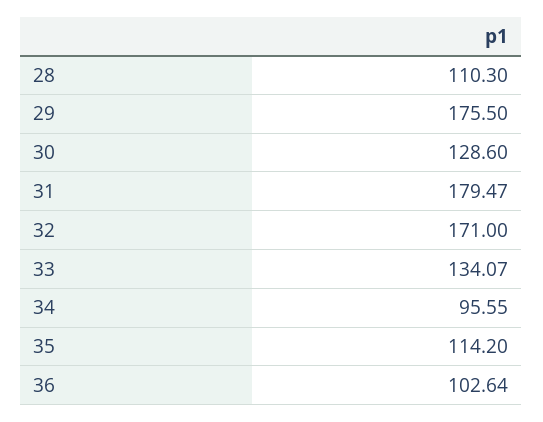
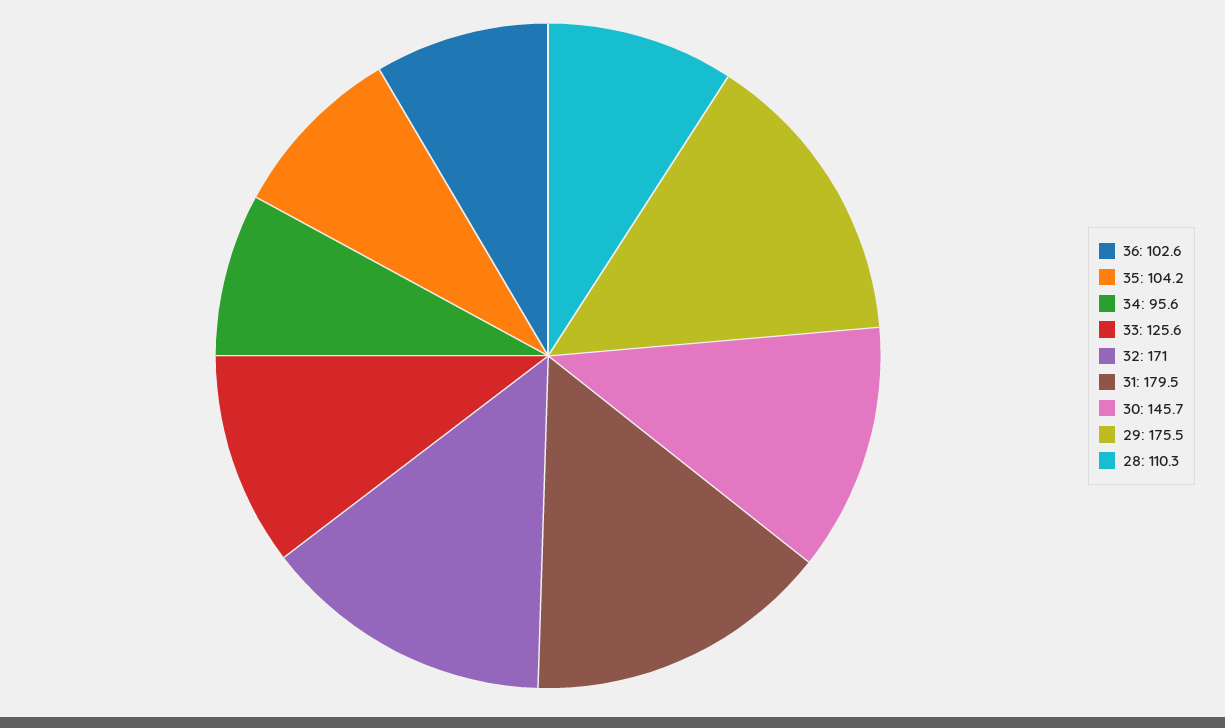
  {
    "28": 110.3,
    "29": 175.5,
-   "30": 128.6,
+   "30": 145.7,
    "31": 179.47,
    "32": 171,
-   "33": 134.07,
+   "33": 125.6,
    "34": 95.55,
-   "35": 114.2,
+   "35": 104.2,
    "36": 102.64
  }

